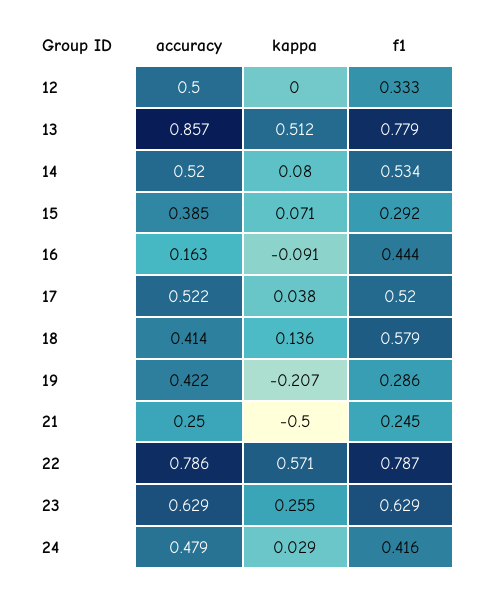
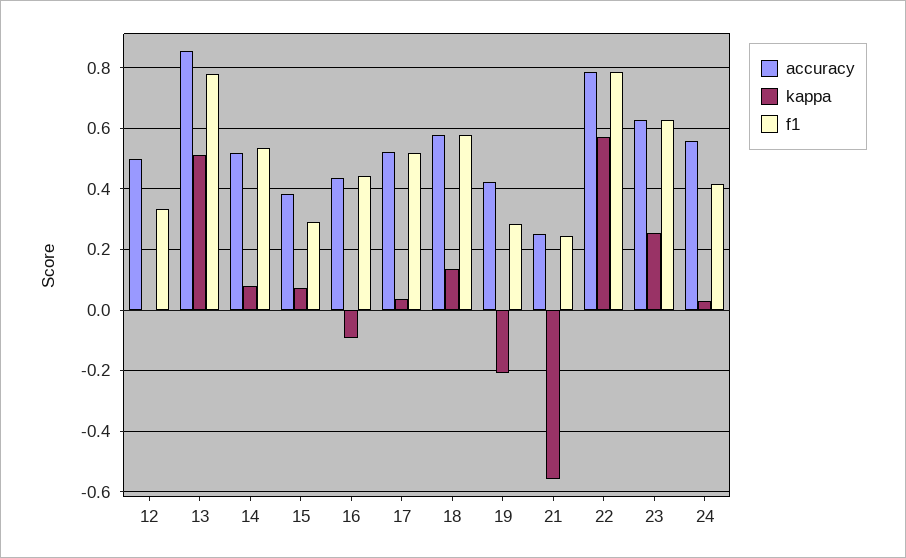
  {
    "accuracy": {
      "12": 0.5,
      "13": 0.857,
      "14": 0.52,
      "15": 0.385,
-     "16": 0.163,
+     "16": 0.44,
      "17": 0.522,
-     "18": 0.414,
+     "18": 0.58,
      "19": 0.422,
      "21": 0.25,
      "22": 0.786,
      "23": 0.629,
-     "24": 0.479
+     "24": 0.56
    },
    "kappa": {
      "12": 0,
      "13": 0.512,
      "14": 0.08,
      "15": 0.071,
      "16": -0.091,
      "17": 0.038,
      "18": 0.136,
      "19": -0.207,
-     "21": -0.5,
+     "21": -0.56,
      "22": 0.571,
      "23": 0.255,
      "24": 0.029
    },
    "f1": {
      "12": 0.333,
      "13": 0.779,
      "14": 0.534,
      "15": 0.292,
      "16": 0.444,
      "17": 0.52,
      "18": 0.579,
      "19": 0.286,
      "21": 0.245,
      "22": 0.787,
      "23": 0.629,
      "24": 0.416
    }
  }

